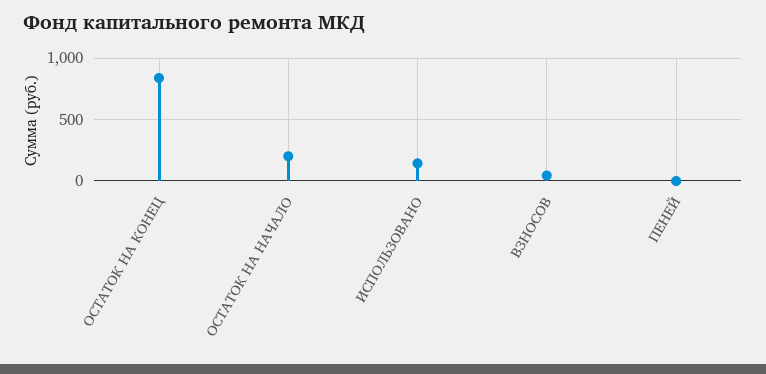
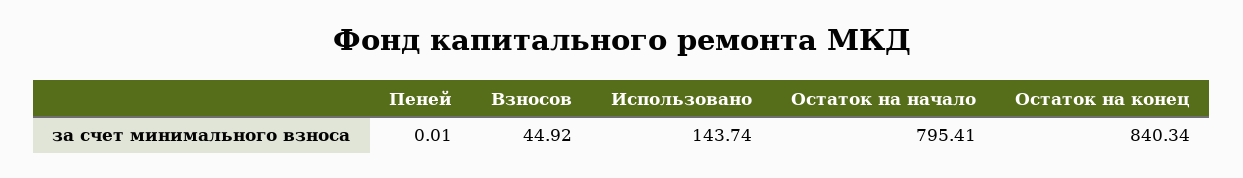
  {
    "ОСТАТОК НА КОНЕЦ": 840.34,
-   "ОСТАТОК НА НАЧАЛО": 200,
+   "ОСТАТОК НА НАЧАЛО": 795.41,
    "ИСПОЛЬЗОВАНО": 143.74,
    "ВЗНОСОВ": 44.92,
    "ПЕНЕЙ": 0.01
  }

